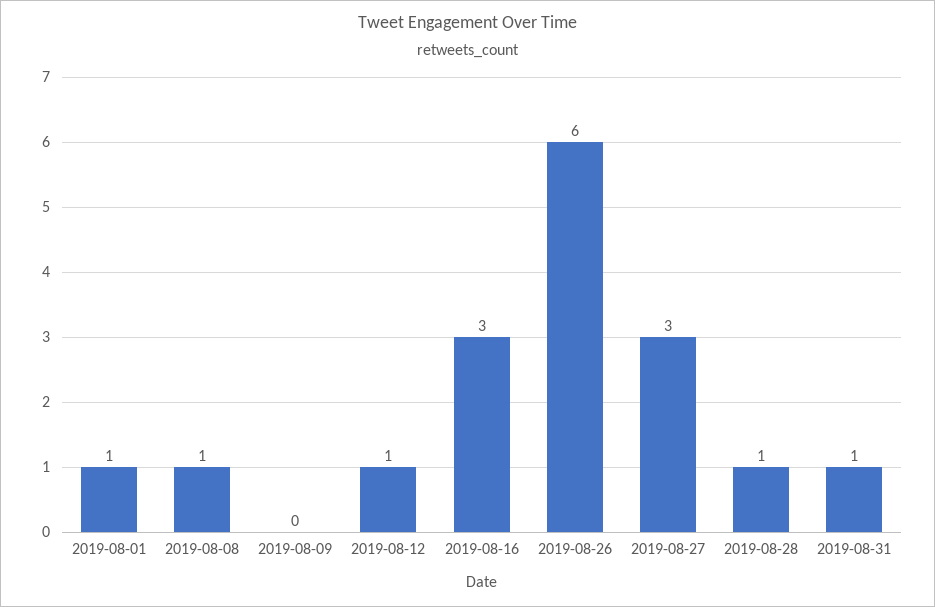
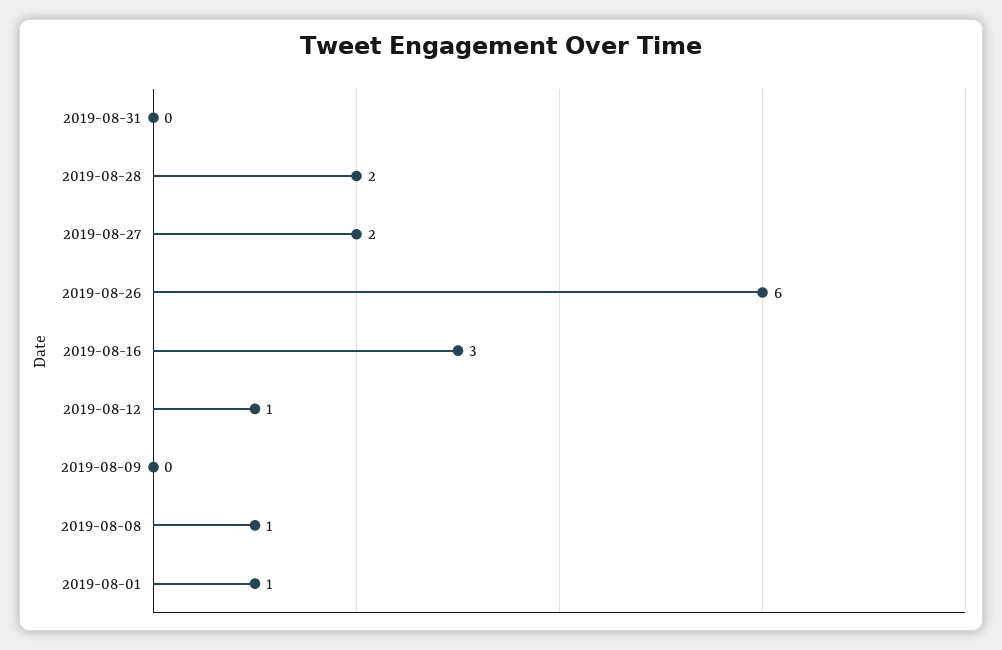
  {
    "2019-08-01": 1,
    "2019-08-08": 1,
    "2019-08-09": 0,
    "2019-08-12": 1,
    "2019-08-16": 3,
    "2019-08-26": 6,
-   "2019-08-27": 3,
+   "2019-08-27": 2,
-   "2019-08-28": 1,
+   "2019-08-28": 2,
-   "2019-08-31": 1
+   "2019-08-31": 0
  }

